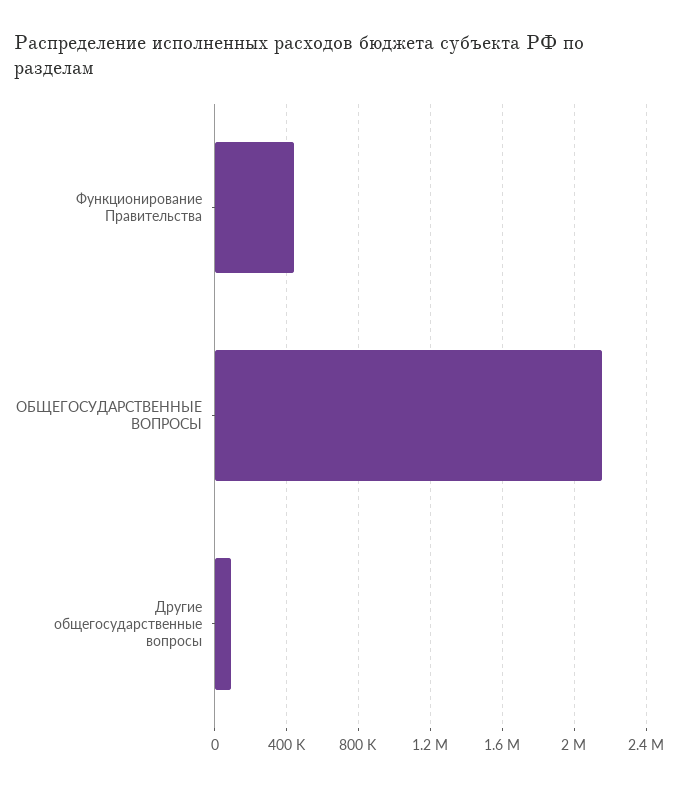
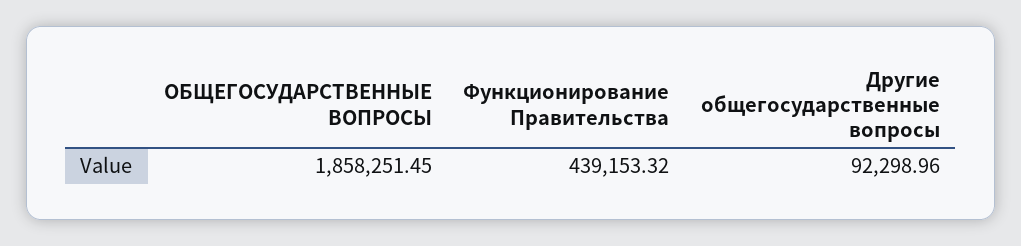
  {
    "Функционирование Правительства": 439153.32,
-   "ОБЩЕГОСУДАРСТВЕННЫЕ ВОПРОСЫ": 2150000,
+   "ОБЩЕГОСУДАРСТВЕННЫЕ ВОПРОСЫ": 1858251.45,
    "Другие общегосударственные вопросы": 92298.96
  }

